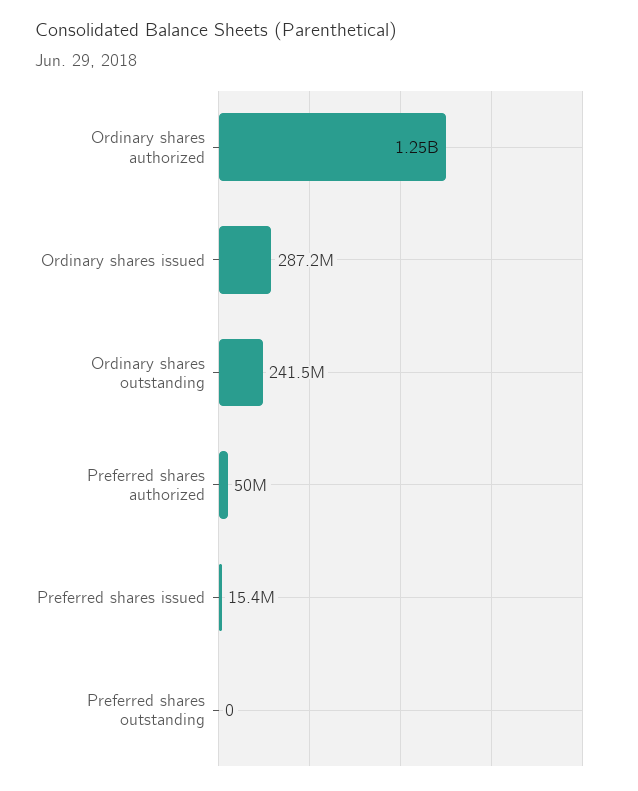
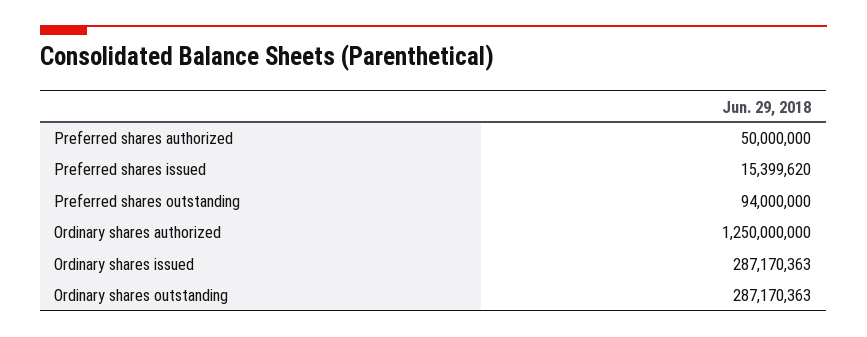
  {
    "Ordinary shares authorized": 1250000000,
    "Ordinary shares issued": 287170363,
-   "Ordinary shares outstanding": 241500000,
+   "Ordinary shares outstanding": 287170363,
    "Preferred shares authorized": 50000000,
    "Preferred shares issued": 15399620,
-   "Preferred shares outstanding": 0
+   "Preferred shares outstanding": 94000000
  }

